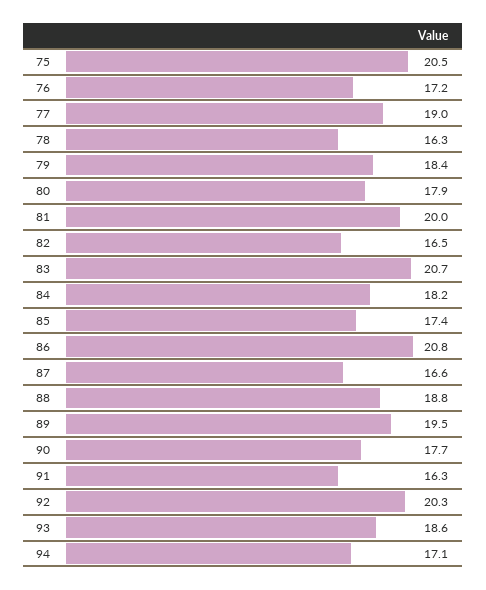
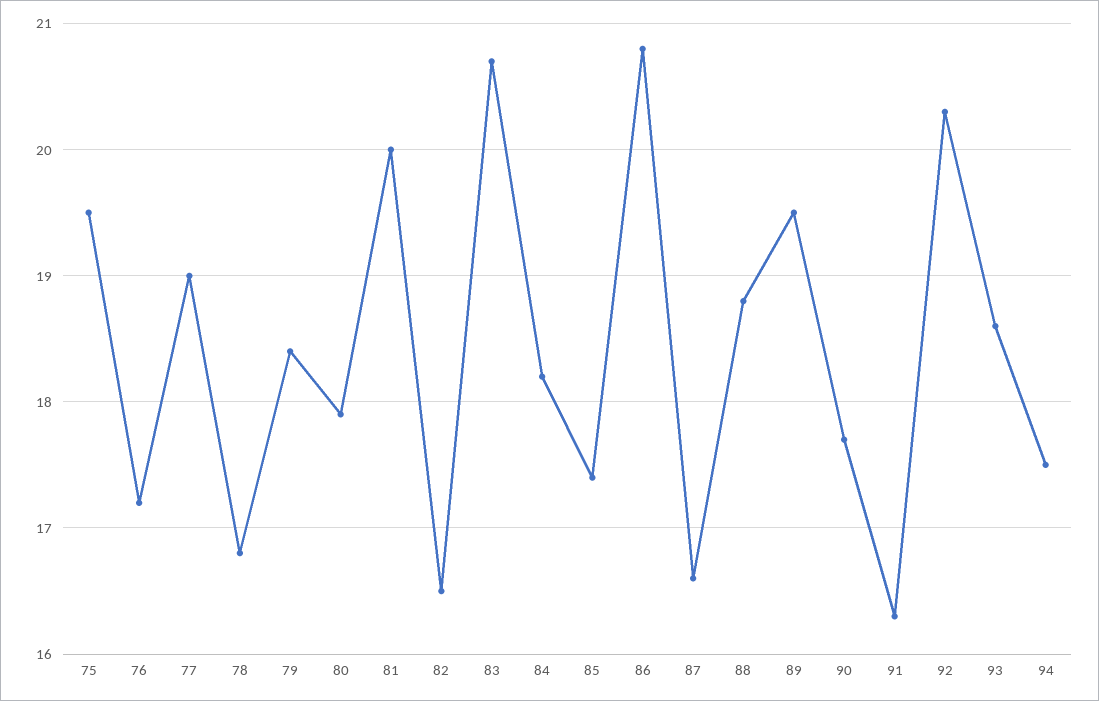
  {
-   "75": 20.5,
+   "75": 19.5,
    "76": 17.2,
    "77": 19,
-   "78": 16.3,
+   "78": 16.8,
    "79": 18.4,
    "80": 17.9,
    "81": 20,
    "82": 16.5,
    "83": 20.7,
    "84": 18.2,
    "85": 17.4,
    "86": 20.8,
    "87": 16.6,
    "88": 18.8,
    "89": 19.5,
    "90": 17.7,
    "91": 16.3,
    "92": 20.3,
    "93": 18.6,
-   "94": 17.1
+   "94": 17.5
  }

